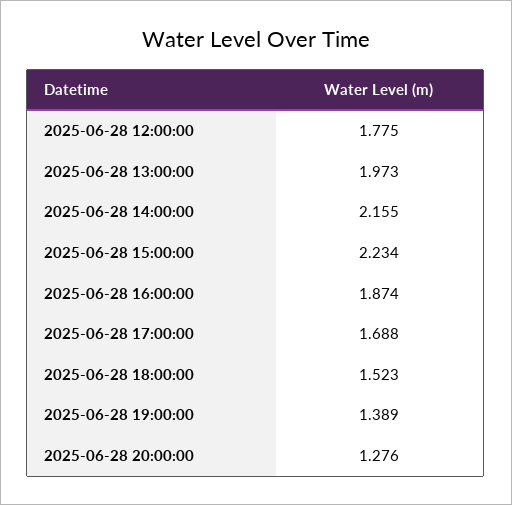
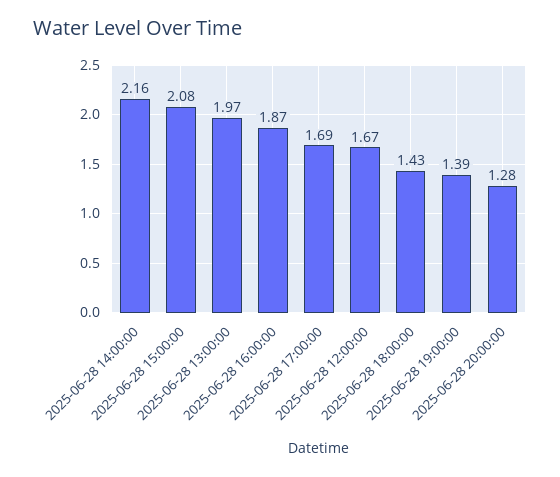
  {
-   "2025-06-28 12:00:00": 1.775,
+   "2025-06-28 12:00:00": 1.67,
    "2025-06-28 13:00:00": 1.973,
    "2025-06-28 14:00:00": 2.155,
-   "2025-06-28 15:00:00": 2.234,
+   "2025-06-28 15:00:00": 2.08,
    "2025-06-28 16:00:00": 1.874,
    "2025-06-28 17:00:00": 1.688,
-   "2025-06-28 18:00:00": 1.523,
+   "2025-06-28 18:00:00": 1.43,
    "2025-06-28 19:00:00": 1.389,
    "2025-06-28 20:00:00": 1.276
  }

